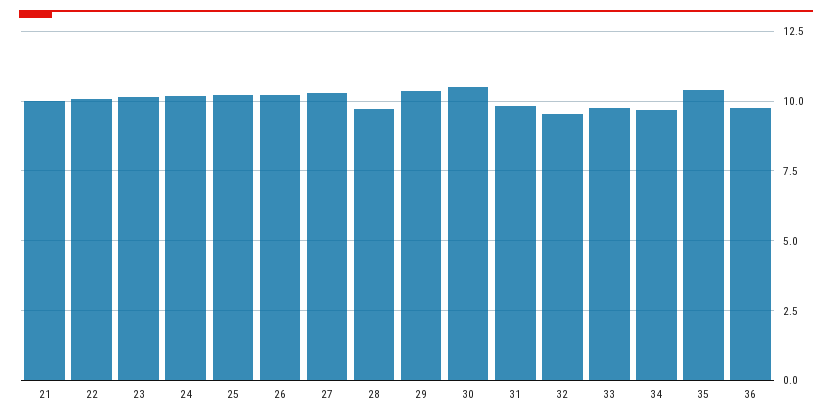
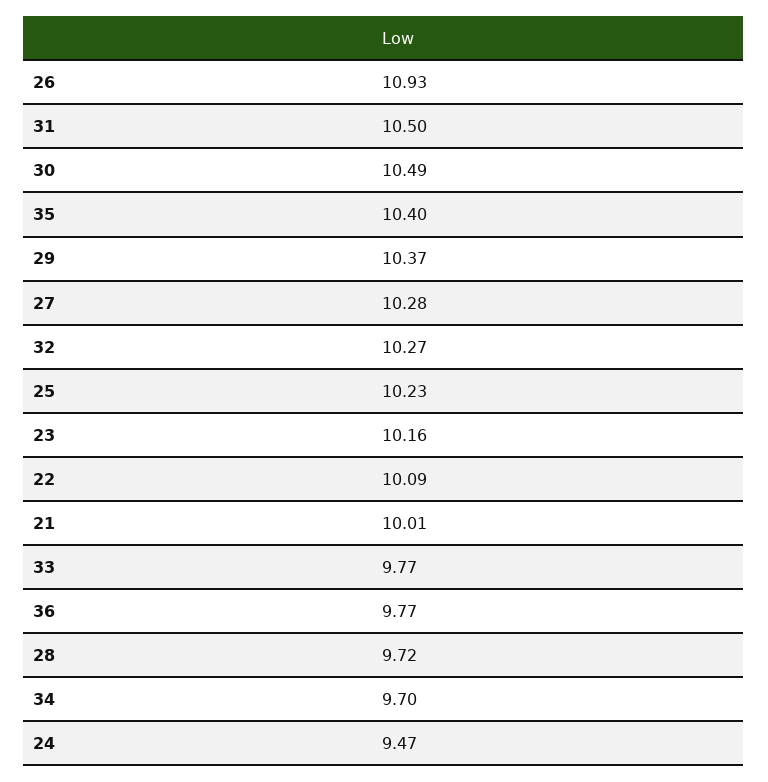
  {
    "21": 10.01,
    "22": 10.09,
    "23": 10.16,
-   "24": 10.25,
+   "24": 9.47,
    "25": 10.23,
-   "26": 10.25,
+   "26": 10.93,
    "27": 10.28,
    "28": 9.72,
    "29": 10.37,
    "30": 10.49,
-   "31": 9.75,
+   "31": 10.5,
-   "32": 9.5,
+   "32": 10.27,
    "33": 9.77,
    "34": 9.7,
    "35": 10.4,
    "36": 9.77
  }

